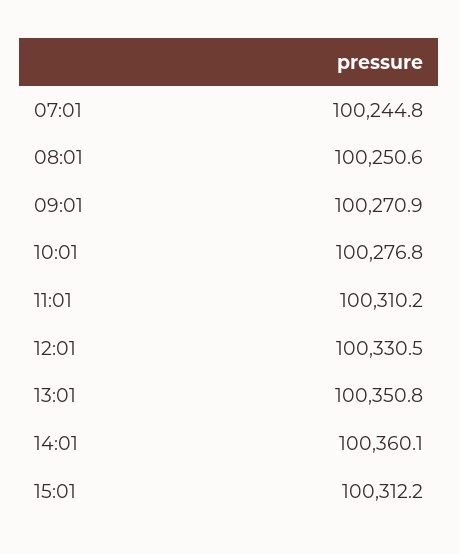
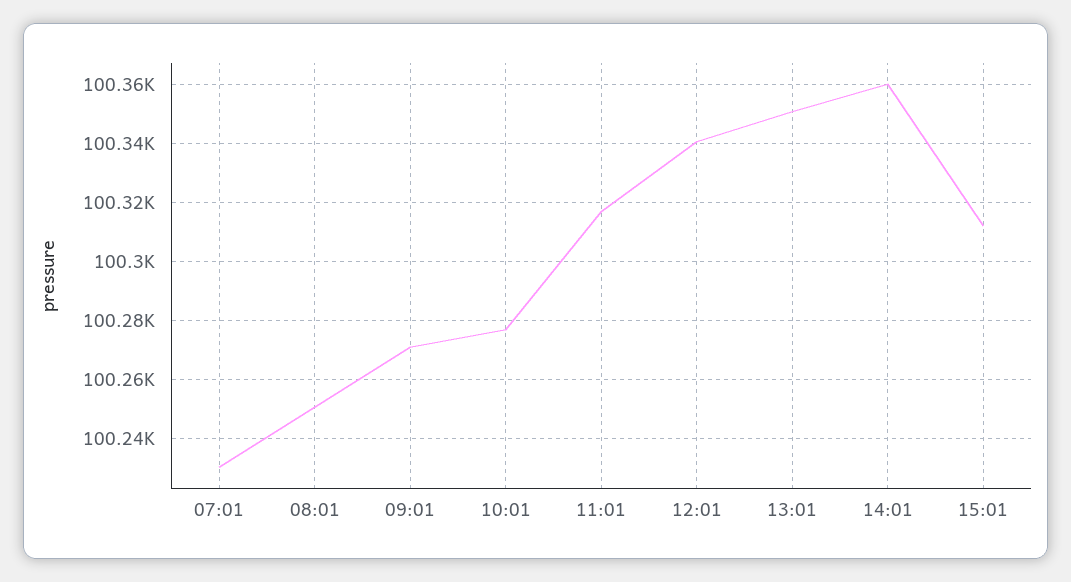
  {
-   "07:01": 100244.8,
+   "07:01": 100230,
    "08:01": 100250.6,
    "09:01": 100270.9,
    "10:01": 100276.8,
-   "11:01": 100310.2,
+   "11:01": 100317.5,
-   "12:01": 100330.5,
+   "12:01": 100340,
    "13:01": 100350.8,
    "14:01": 100360.1,
    "15:01": 100312.2
  }

